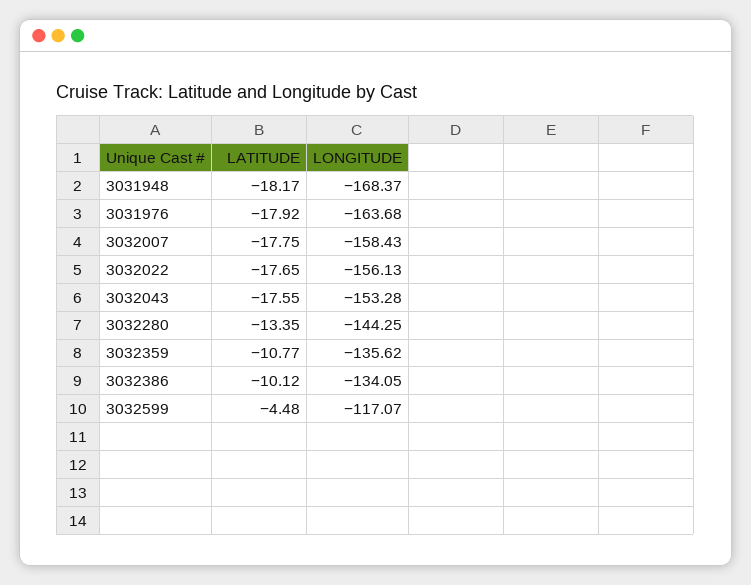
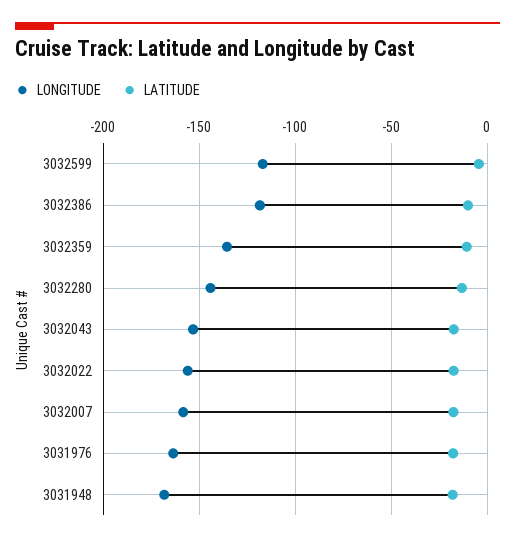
  {
    "LATITUDE": {
      "3031948": -18.17,
      "3031976": -17.92,
      "3032007": -17.75,
      "3032022": -17.65,
      "3032043": -17.55,
      "3032280": -13.35,
      "3032359": -10.77,
      "3032386": -10.12,
      "3032599": -4.48
    },
    "LONGITUDE": {
      "3031948": -168.37,
      "3031976": -163.68,
      "3032007": -158.43,
      "3032022": -156.13,
      "3032043": -153.28,
      "3032280": -144.25,
      "3032359": -135.62,
-     "3032386": -134.05,
+     "3032386": -120,
      "3032599": -117.07
    }
  }

